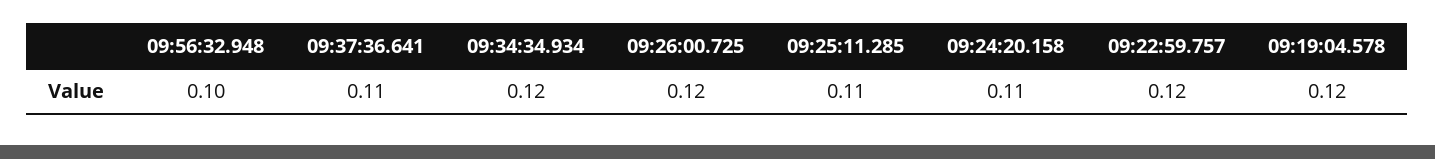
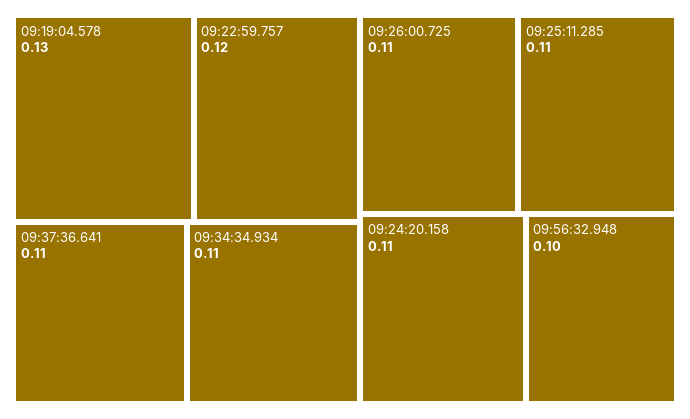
  {
    "09:56:32.948": 0.1,
    "09:37:36.641": 0.11,
-   "09:34:34.934": 0.12,
+   "09:34:34.934": 0.11,
-   "09:26:00.725": 0.12,
+   "09:26:00.725": 0.11,
    "09:25:11.285": 0.11,
    "09:24:20.158": 0.11,
    "09:22:59.757": 0.12,
-   "09:19:04.578": 0.12
+   "09:19:04.578": 0.13
  }

